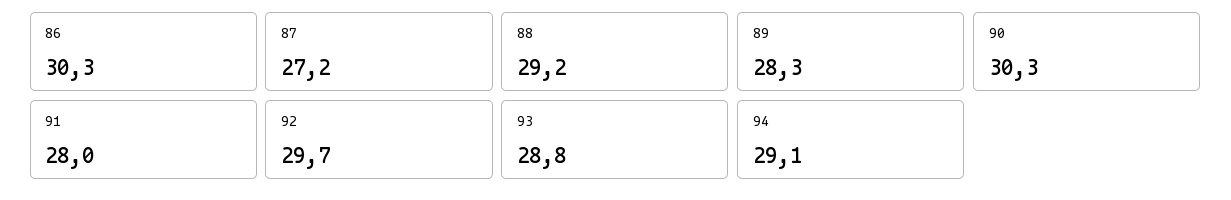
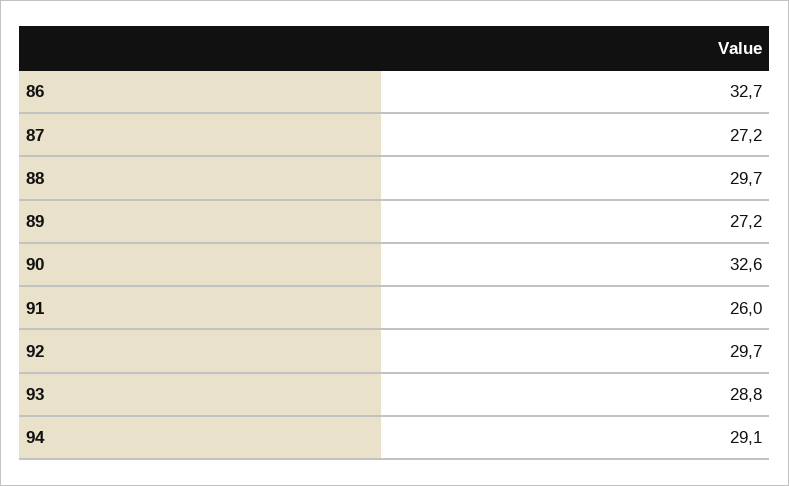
  {
-   "86": 30.3,
+   "86": 32.7,
    "87": 27.2,
-   "88": 29.2,
+   "88": 29.7,
-   "89": 28.3,
+   "89": 27.2,
-   "90": 30.3,
+   "90": 32.6,
-   "91": 28,
+   "91": 26,
    "92": 29.7,
    "93": 28.8,
    "94": 29.1
  }

